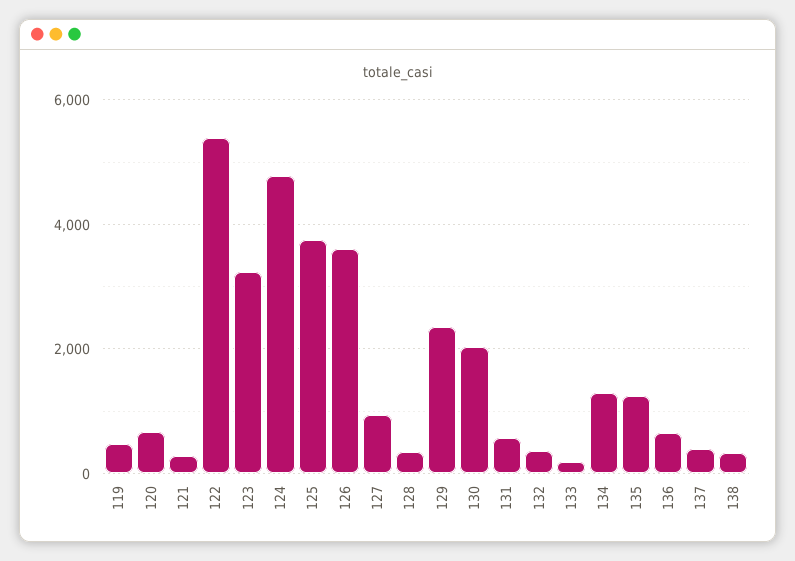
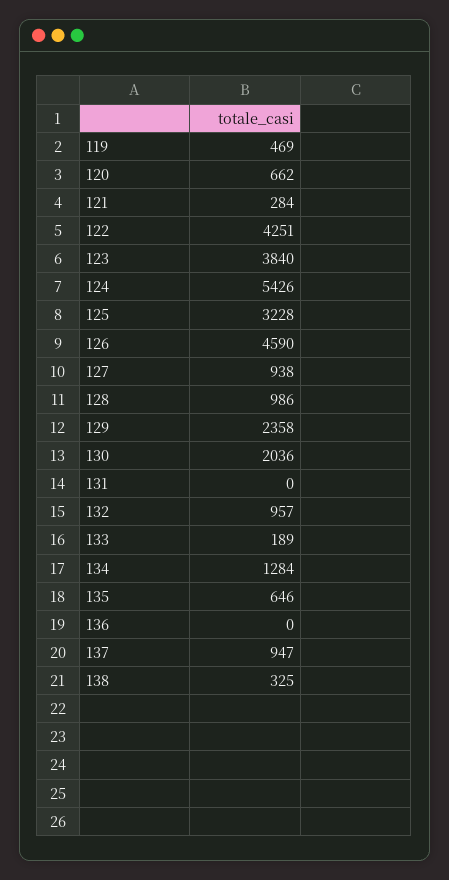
  {
    "119": 469,
    "120": 662,
    "121": 284,
-   "122": 5400,
+   "122": 4251,
-   "123": 3200,
+   "123": 3840,
-   "124": 4800,
+   "124": 5426,
-   "125": 3800,
+   "125": 3228,
-   "126": 3600,
+   "126": 4590,
    "127": 938,
-   "128": 400,
+   "128": 986,
    "129": 2358,
    "130": 2036,
-   "131": 600,
+   "131": 0,
-   "132": 400,
+   "132": 957,
    "133": 189,
    "134": 1284,
-   "135": 1200,
+   "135": 646,
-   "136": 600,
+   "136": 0,
-   "137": 400,
+   "137": 947,
    "138": 325
  }

